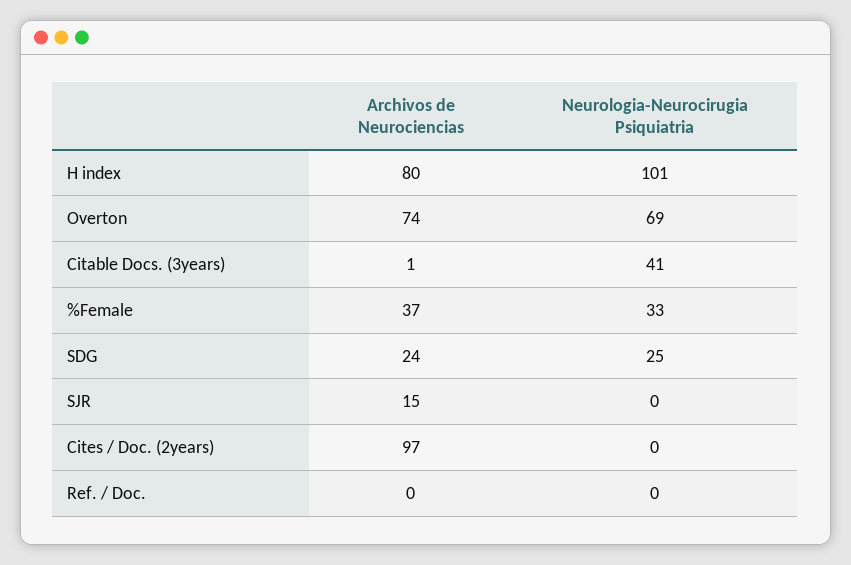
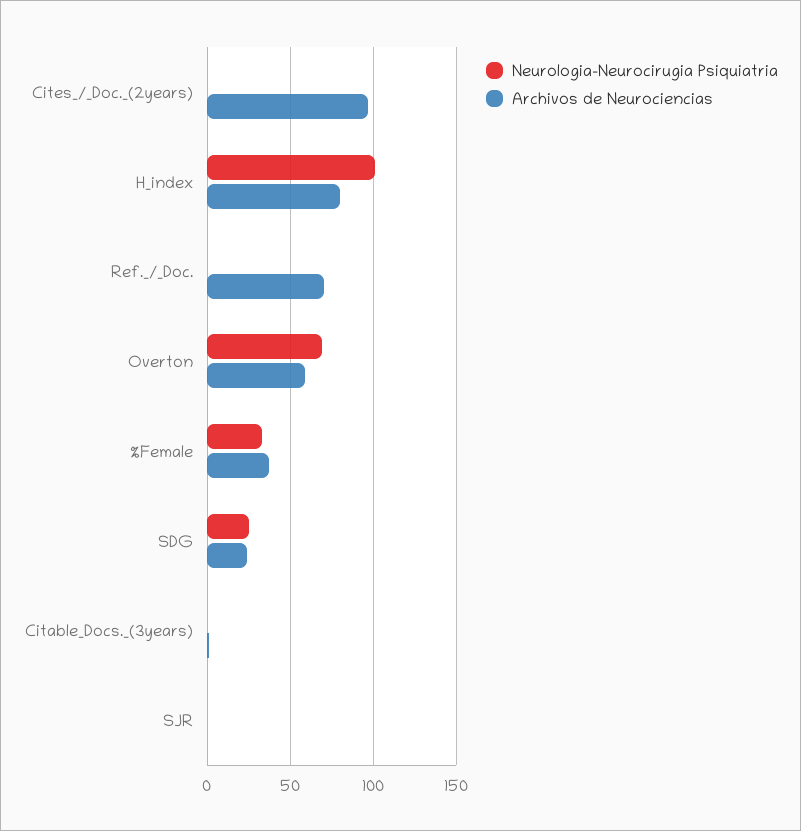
  {
    "Archivos de Neurociencias": {
      "H index": 80,
-     "Overton": 74,
+     "Overton": 60,
      "Citable Docs. (3years)": 1,
      "%Female": 37,
      "SDG": 24,
-     "SJR": 15,
+     "SJR": 0,
      "Cites / Doc. (2years)": 97,
-     "Ref. / Doc.": 0
+     "Ref. / Doc.": 70
    },
    "Neurologia-Neurocirugia Psiquiatria": {
      "H index": 101,
      "Overton": 69,
-     "Citable Docs. (3years)": 41,
+     "Citable Docs. (3years)": 0,
      "%Female": 33,
      "SDG": 25,
      "SJR": 0,
      "Cites / Doc. (2years)": 0,
      "Ref. / Doc.": 0
    }
  }

